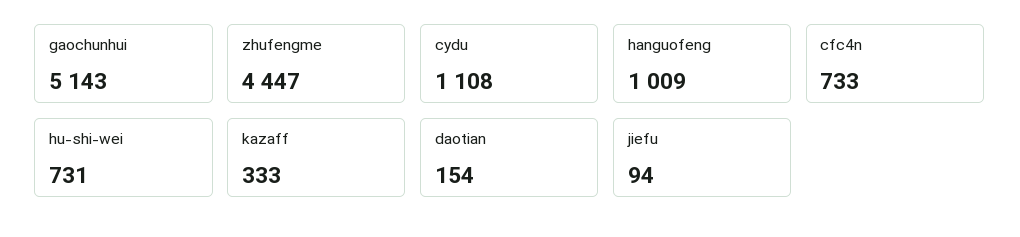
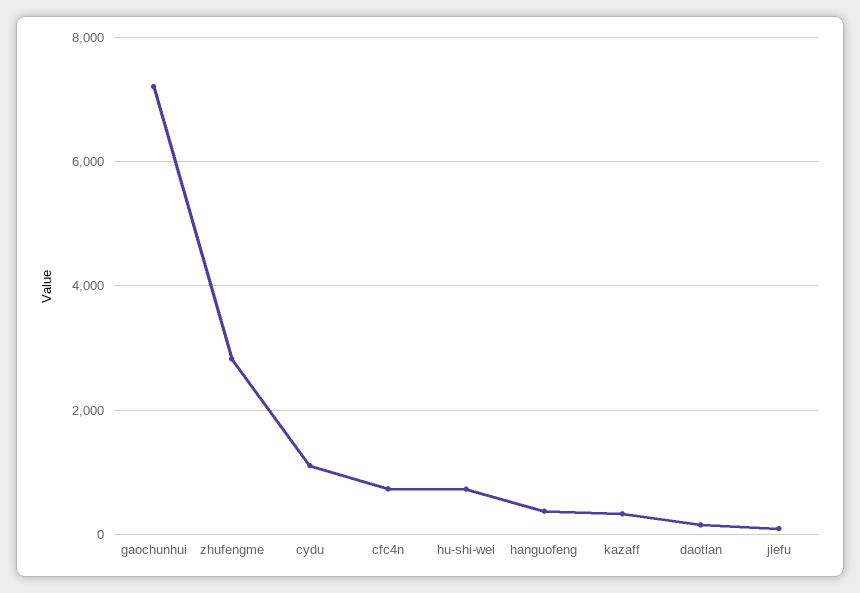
  {
-   "gaochunhui": 5143,
+   "gaochunhui": 7200,
-   "zhufengme": 4447,
+   "zhufengme": 2800,
    "cydu": 1108,
-   "hanguofeng": 1009,
+   "hanguofeng": 400,
    "cfc4n": 733,
    "hu-shi-wei": 731,
    "kazaff": 333,
    "daotian": 154,
    "jiefu": 94
  }

